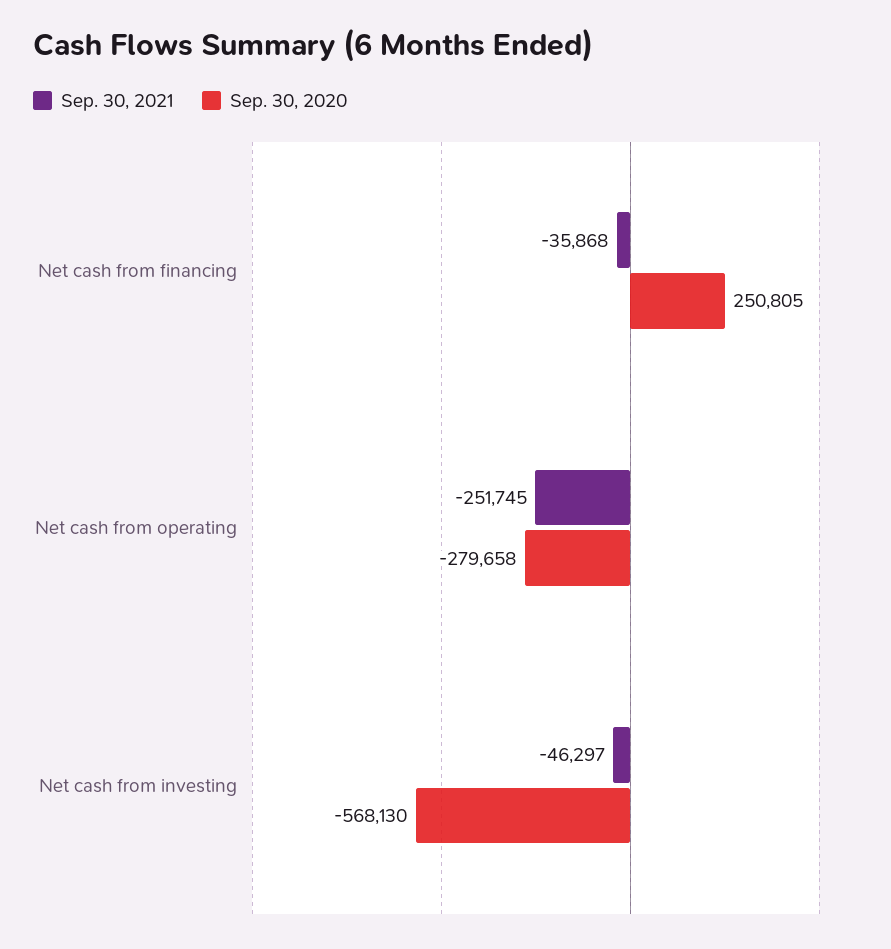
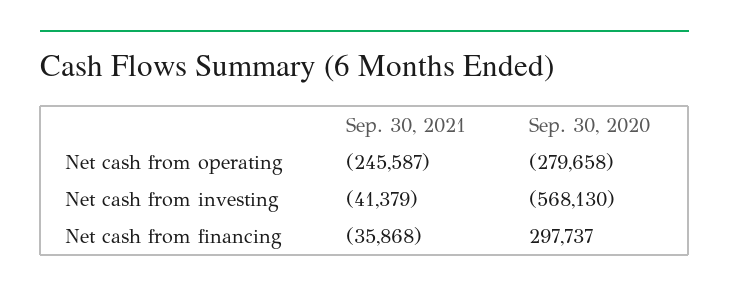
  {
    "Sep. 30, 2021": {
      "Net cash from financing": -35868,
-     "Net cash from operating": -251745,
+     "Net cash from operating": -245587,
-     "Net cash from investing": -46297
+     "Net cash from investing": -41379
    },
    "Sep. 30, 2020": {
-     "Net cash from financing": 250805,
+     "Net cash from financing": 297737,
      "Net cash from operating": -279658,
      "Net cash from investing": -568130
    }
  }

